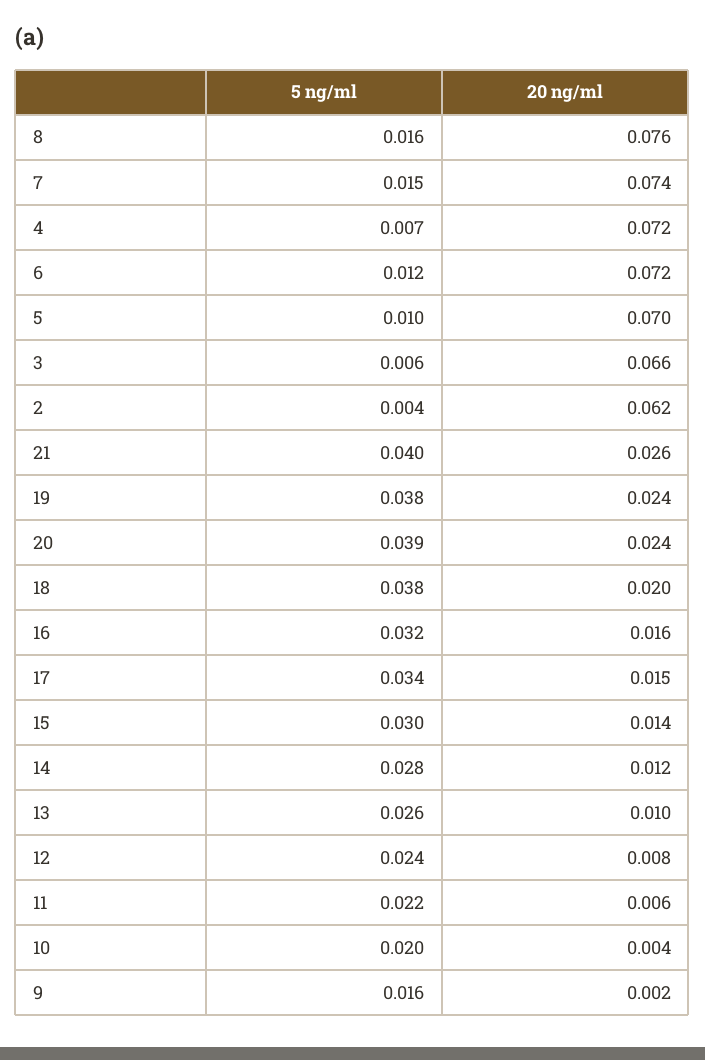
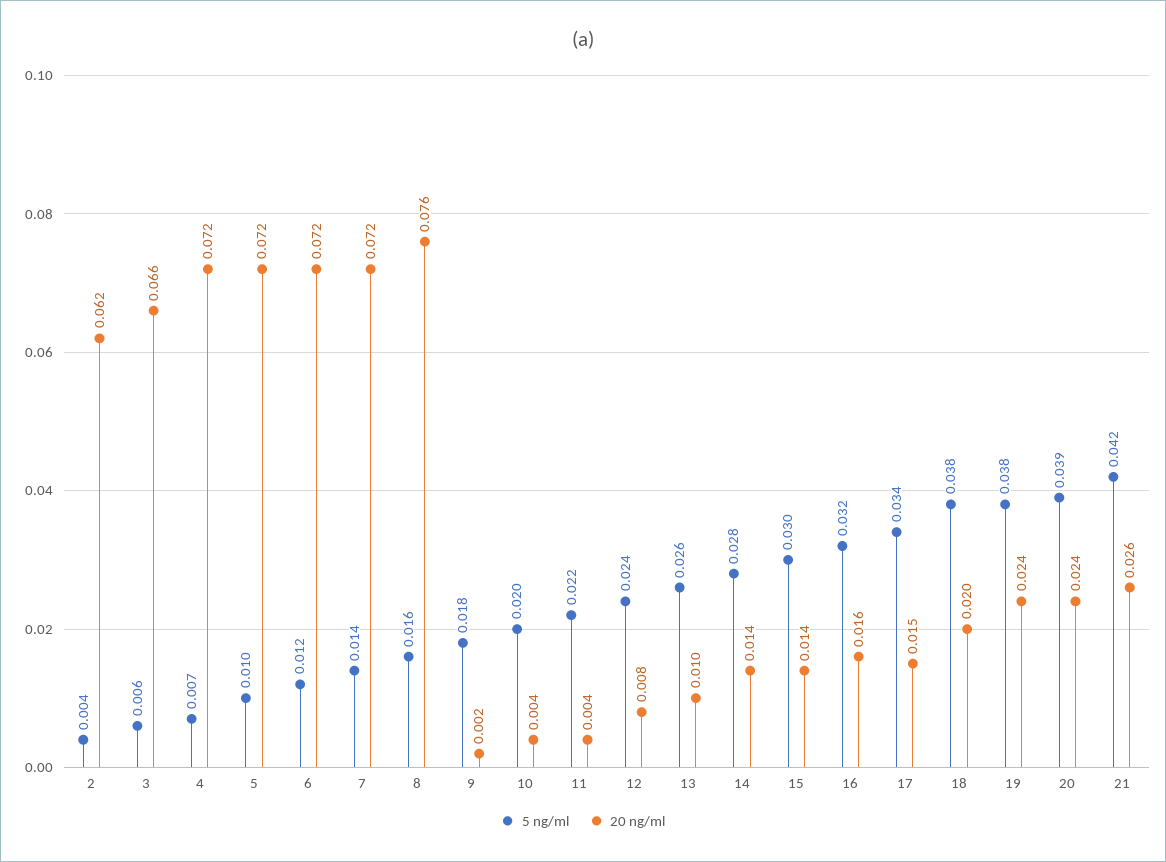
  {
    "5 ng/ml": {
      "8": 0.016,
-     "7": 0.015,
+     "7": 0.014,
      "4": 0.007,
      "6": 0.012,
      "5": 0.01,
      "3": 0.006,
      "2": 0.004,
-     "21": 0.04,
+     "21": 0.042,
      "19": 0.038,
      "20": 0.039,
      "18": 0.038,
      "16": 0.032,
      "17": 0.034,
      "15": 0.03,
      "14": 0.028,
      "13": 0.026,
      "12": 0.024,
      "11": 0.022,
      "10": 0.02,
-     "9": 0.016
+     "9": 0.018
    },
    "20 ng/ml": {
      "8": 0.076,
-     "7": 0.074,
+     "7": 0.072,
      "4": 0.072,
      "6": 0.072,
-     "5": 0.07,
+     "5": 0.072,
      "3": 0.066,
      "2": 0.062,
      "21": 0.026,
      "19": 0.024,
      "20": 0.024,
      "18": 0.02,
      "16": 0.016,
      "17": 0.015,
      "15": 0.014,
-     "14": 0.012,
+     "14": 0.014,
      "13": 0.01,
      "12": 0.008,
-     "11": 0.006,
+     "11": 0.004,
      "10": 0.004,
      "9": 0.002
    }
  }

